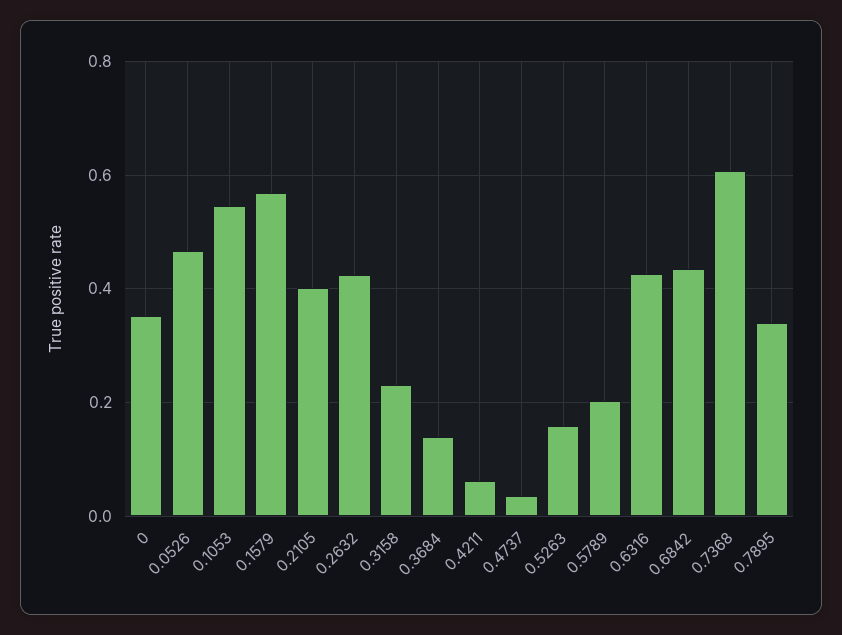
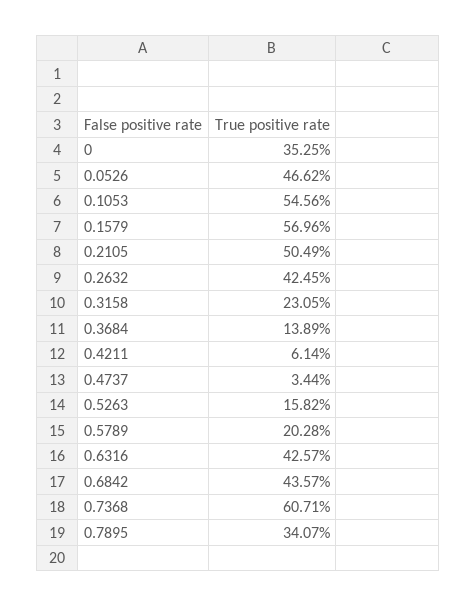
  {
    "0": 0.3525,
    "0.0526": 0.4662,
    "0.1053": 0.5456,
    "0.1579": 0.5696,
-   "0.2105": 0.4,
+   "0.2105": 0.5049,
    "0.2632": 0.4245,
    "0.3158": 0.2305,
    "0.3684": 0.1389,
    "0.4211": 0.0614,
    "0.4737": 0.0344,
    "0.5263": 0.1582,
    "0.5789": 0.2028,
    "0.6316": 0.4257,
    "0.6842": 0.4357,
    "0.7368": 0.6071,
    "0.7895": 0.3407
  }

